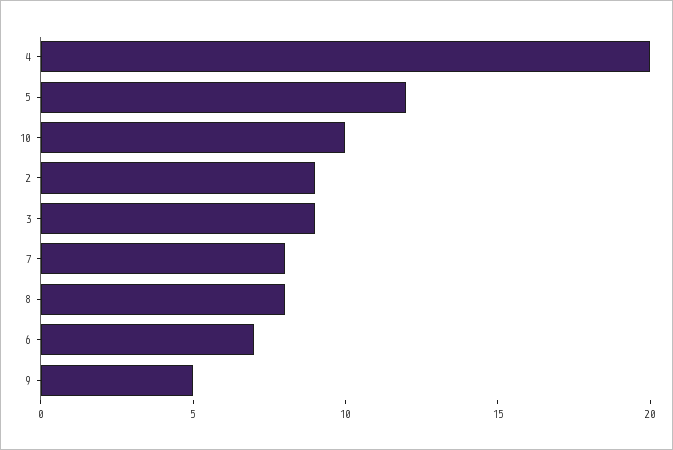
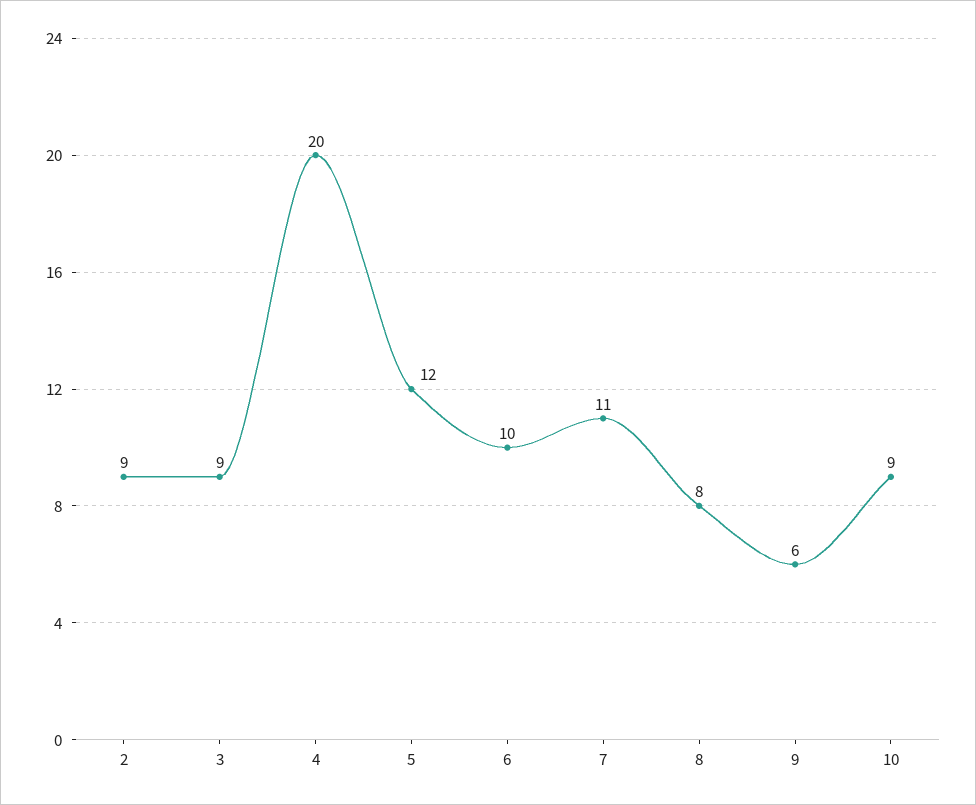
  {
    "4": 20,
    "5": 12,
-   "10": 10,
+   "10": 9,
    "2": 9,
    "3": 9,
-   "7": 8,
+   "7": 11,
    "8": 8,
-   "6": 7,
+   "6": 10,
-   "9": 5
+   "9": 6
  }

